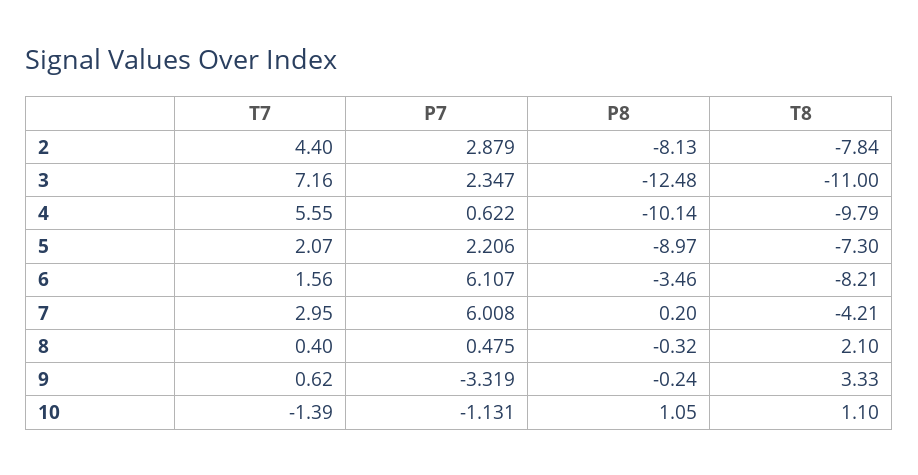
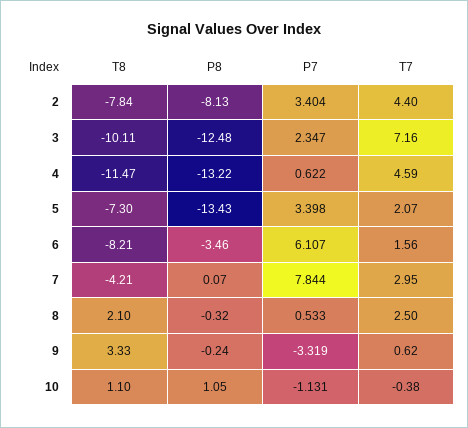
  {
    "T7": {
      "2": 4.4,
      "3": 7.16,
-     "4": 5.55,
+     "4": 4.59,
      "5": 2.07,
      "6": 1.56,
      "7": 2.95,
-     "8": 0.4,
+     "8": 2.5,
      "9": 0.62,
-     "10": -1.39
+     "10": -0.38
    },
    "P7": {
-     "2": 2.879,
+     "2": 3.404,
      "3": 2.347,
      "4": 0.622,
-     "5": 2.206,
+     "5": 3.398,
      "6": 6.107,
-     "7": 6.008,
+     "7": 7.844,
-     "8": 0.475,
+     "8": 0.533,
      "9": -3.319,
      "10": -1.131
    },
    "P8": {
      "2": -8.13,
      "3": -12.48,
-     "4": -10.14,
+     "4": -13.22,
-     "5": -8.97,
+     "5": -13.43,
      "6": -3.46,
-     "7": 0.2,
+     "7": 0.07,
      "8": -0.32,
      "9": -0.24,
      "10": 1.05
    },
    "T8": {
      "2": -7.84,
-     "3": -11,
+     "3": -10.11,
-     "4": -9.79,
+     "4": -11.47,
      "5": -7.3,
      "6": -8.21,
      "7": -4.21,
      "8": 2.1,
      "9": 3.33,
      "10": 1.1
    }
  }

